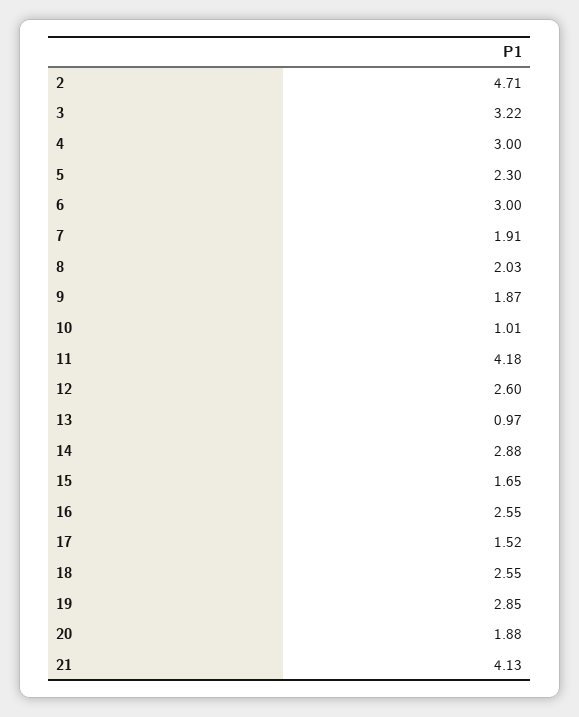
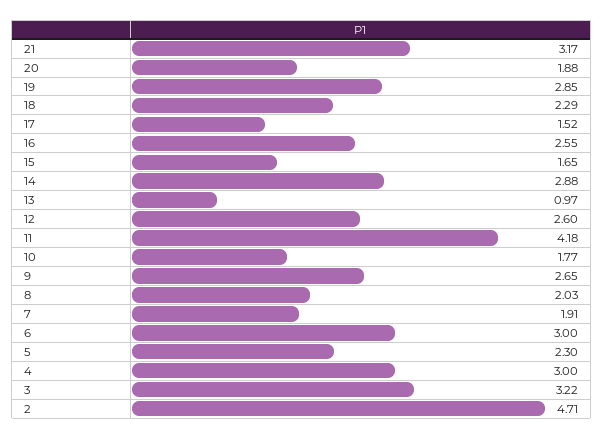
  {
    "2": 4.71,
    "3": 3.22,
    "4": 3,
    "5": 2.3,
    "6": 3,
    "7": 1.91,
    "8": 2.03,
-   "9": 1.87,
+   "9": 2.65,
-   "10": 1.01,
+   "10": 1.77,
    "11": 4.18,
    "12": 2.6,
    "13": 0.97,
    "14": 2.88,
    "15": 1.65,
    "16": 2.55,
    "17": 1.52,
-   "18": 2.55,
+   "18": 2.29,
    "19": 2.85,
    "20": 1.88,
-   "21": 4.13
+   "21": 3.17
  }

